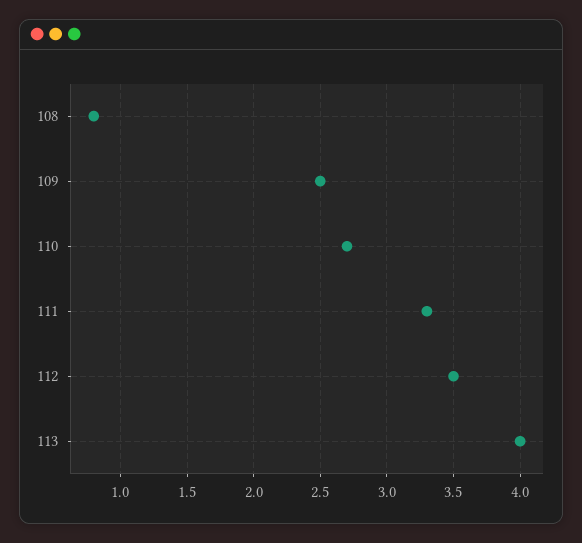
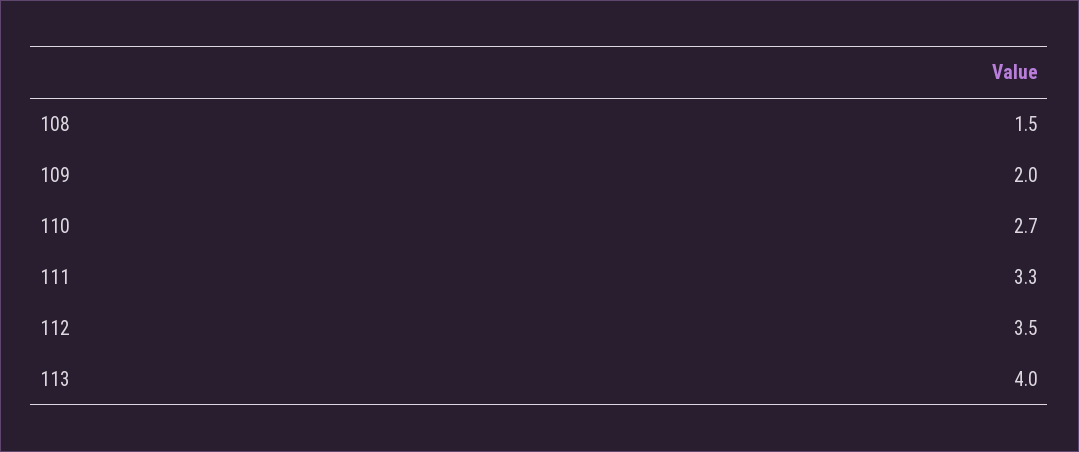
  {
-   "108": 0.8,
+   "108": 1.5,
-   "109": 2.5,
+   "109": 2,
    "110": 2.7,
    "111": 3.3,
    "112": 3.5,
    "113": 4
  }

